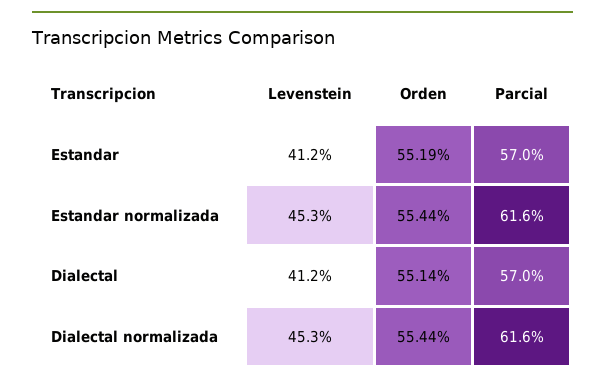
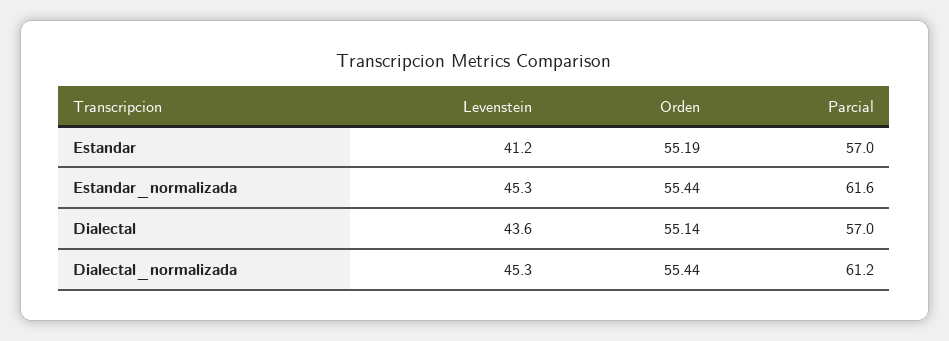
  {
    "Levenstein": {
      "Estandar": 41.2,
      "Estandar normalizada": 45.3,
-     "Dialectal": 41.2,
+     "Dialectal": 43.6,
      "Dialectal normalizada": 45.3
    },
    "Orden": {
      "Estandar": 55.19,
      "Estandar normalizada": 55.44,
      "Dialectal": 55.14,
      "Dialectal normalizada": 55.44
    },
    "Parcial": {
      "Estandar": 57,
      "Estandar normalizada": 61.6,
      "Dialectal": 57,
-     "Dialectal normalizada": 61.6
+     "Dialectal normalizada": 61.2
    }
  }

